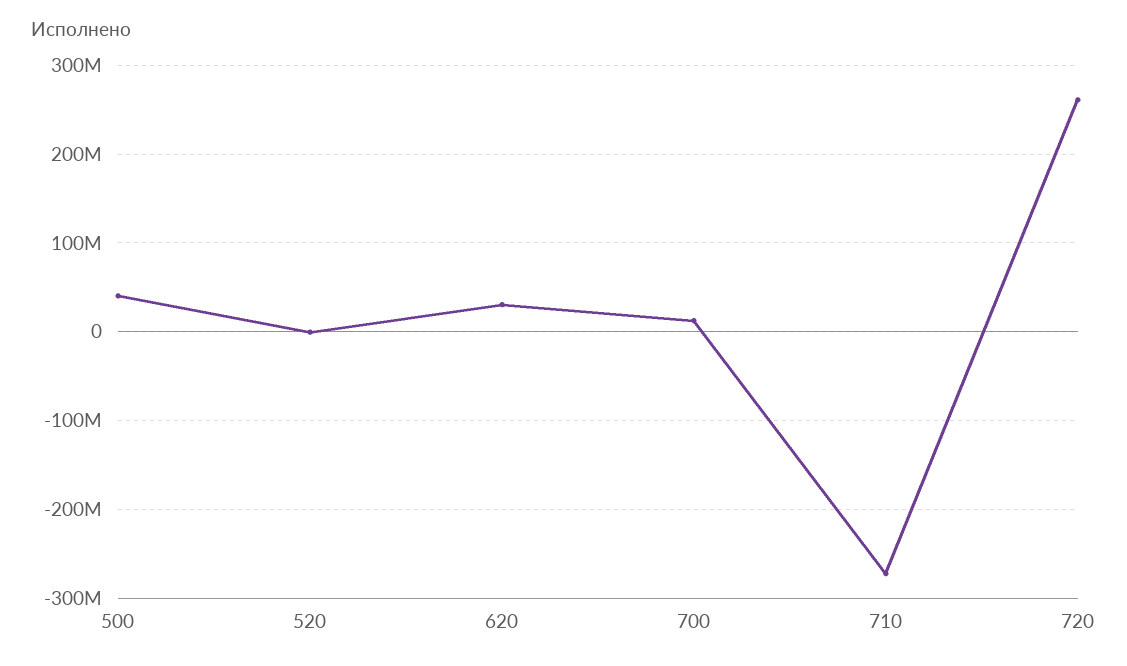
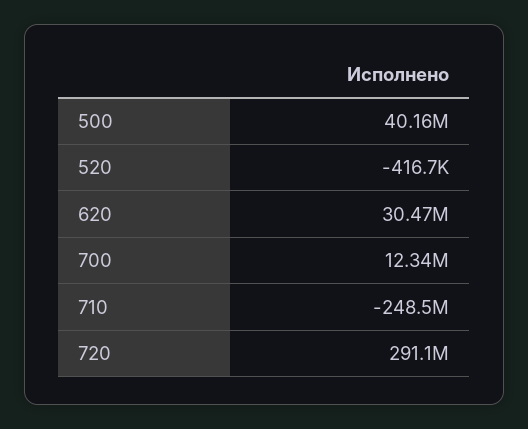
  {
    "500": 40160000,
    "520": -416700,
    "620": 30470000,
    "700": 12340000,
-   "710": -270000000,
+   "710": -248500000,
-   "720": 260000000
+   "720": 291100000
  }

